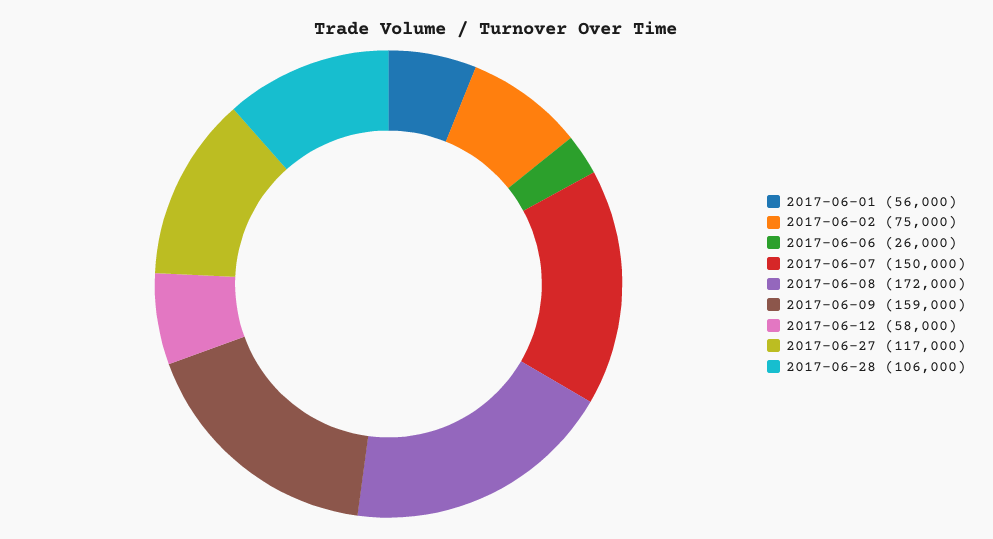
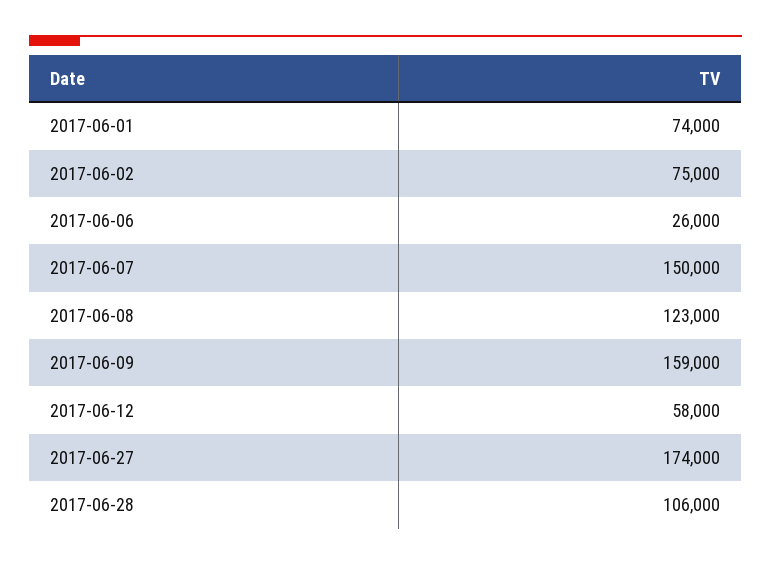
  {
-   "2017-06-01": 56000,
+   "2017-06-01": 74000,
    "2017-06-02": 75000,
    "2017-06-06": 26000,
    "2017-06-07": 150000,
-   "2017-06-08": 172000,
+   "2017-06-08": 123000,
    "2017-06-09": 159000,
    "2017-06-12": 58000,
-   "2017-06-27": 117000,
+   "2017-06-27": 174000,
    "2017-06-28": 106000
  }

